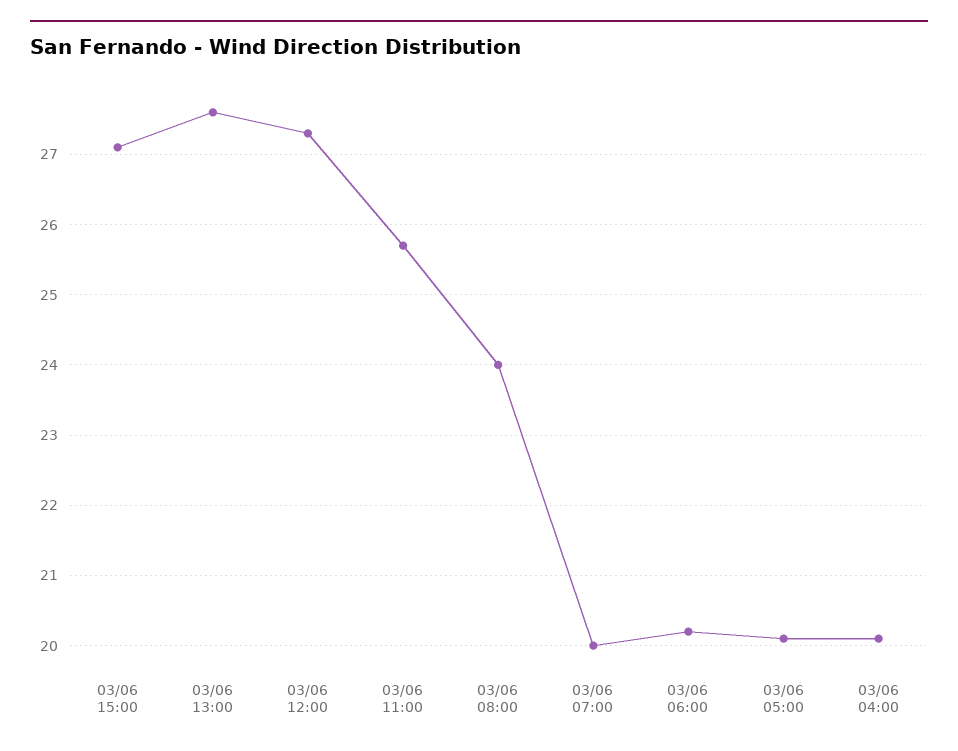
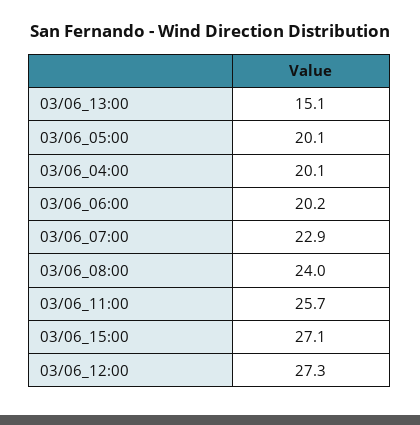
  {
    "03/06 15:00": 27.1,
-   "03/06 13:00": 27.6,
+   "03/06 13:00": 15.1,
    "03/06 12:00": 27.3,
    "03/06 11:00": 25.7,
    "03/06 08:00": 24,
-   "03/06 07:00": 20,
+   "03/06 07:00": 22.9,
    "03/06 06:00": 20.2,
    "03/06 05:00": 20.1,
    "03/06 04:00": 20.1
  }

